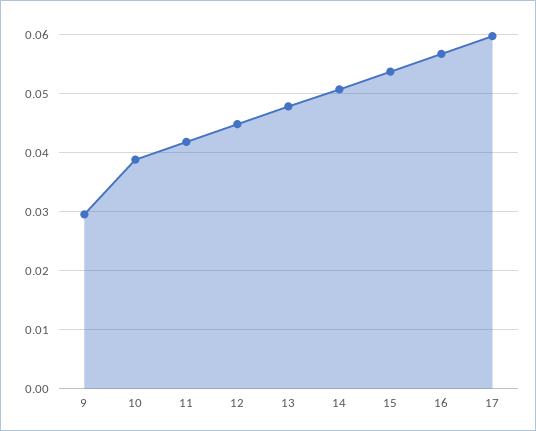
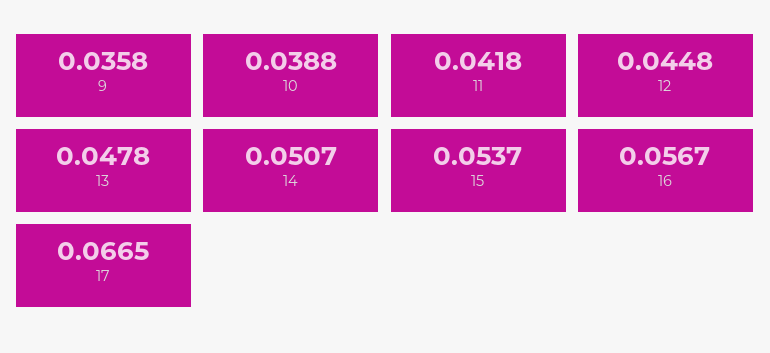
  {
-   "9": 0.03,
+   "9": 0.0358,
    "10": 0.0388,
    "11": 0.0418,
    "12": 0.0448,
    "13": 0.0478,
    "14": 0.0507,
    "15": 0.0537,
    "16": 0.0567,
-   "17": 0.06
+   "17": 0.0665
  }

